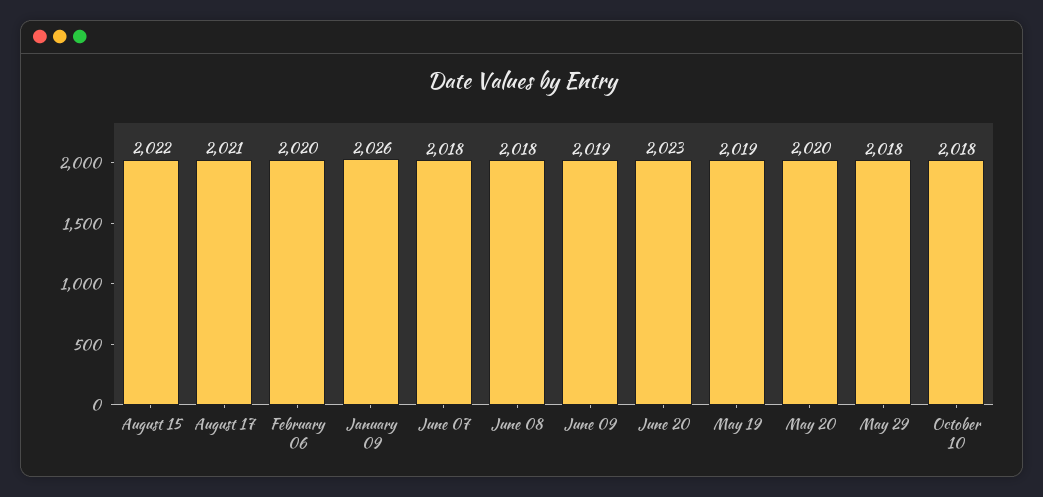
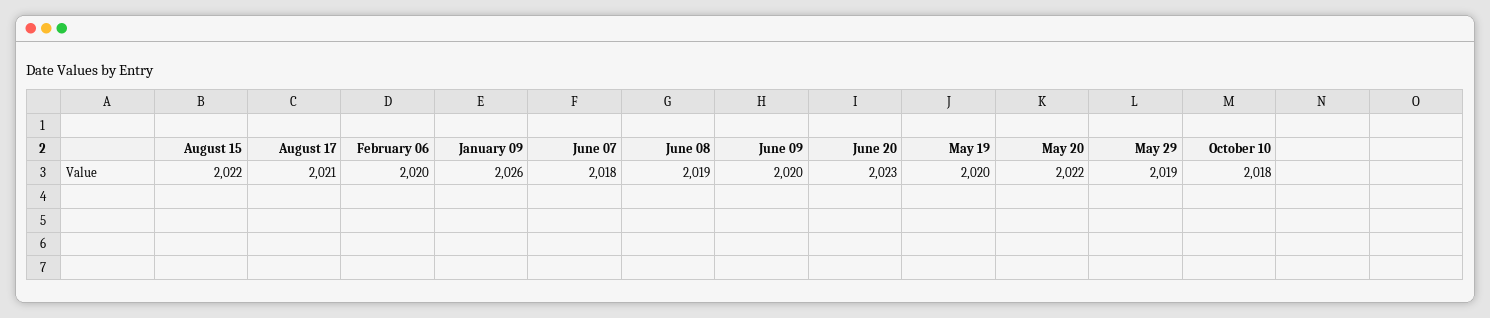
  {
    "August 15": 2022,
    "August 17": 2021,
    "February 06": 2020,
    "January 09": 2026,
    "June 07": 2018,
-   "June 08": 2018,
+   "June 08": 2019,
-   "June 09": 2019,
+   "June 09": 2020,
    "June 20": 2023,
-   "May 19": 2019,
+   "May 19": 2020,
-   "May 20": 2020,
+   "May 20": 2022,
-   "May 29": 2018,
+   "May 29": 2019,
    "October 10": 2018
  }

